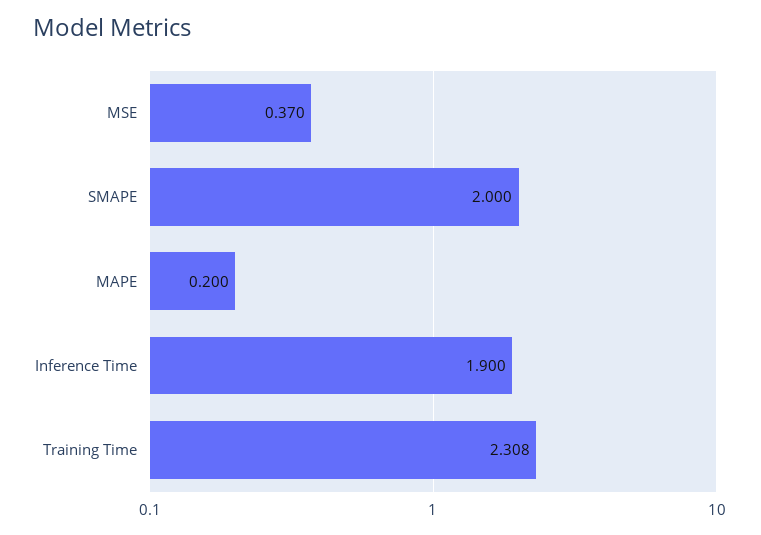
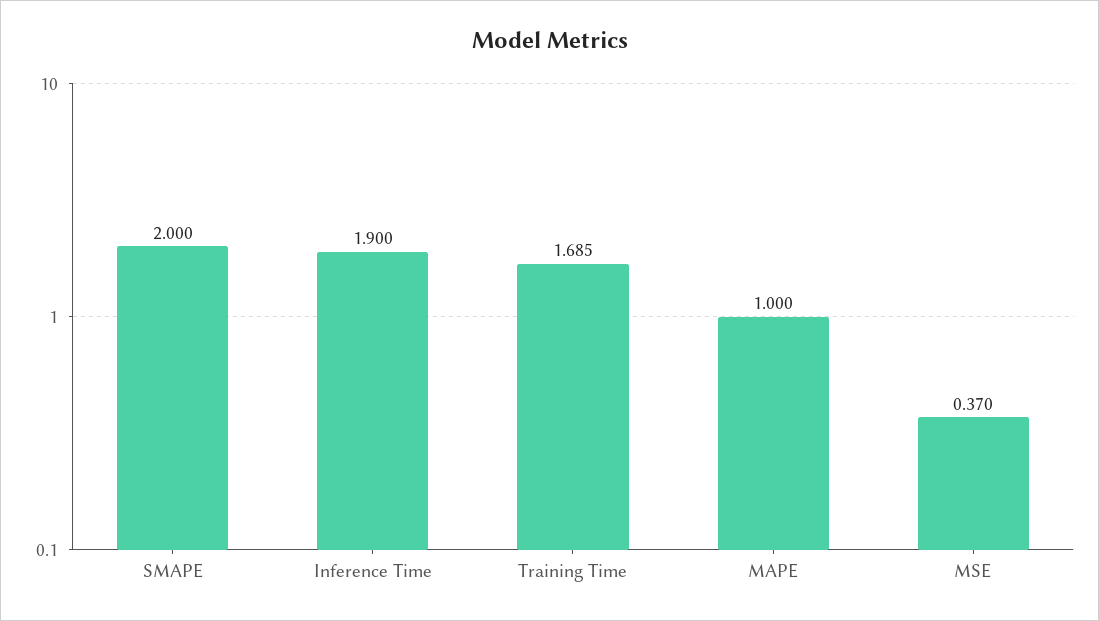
  {
    "MSE": 0.37,
    "SMAPE": 2,
-   "MAPE": 0.2,
+   "MAPE": 1,
    "Inference Time": 1.9,
-   "Training Time": 2.308
+   "Training Time": 1.685
  }

